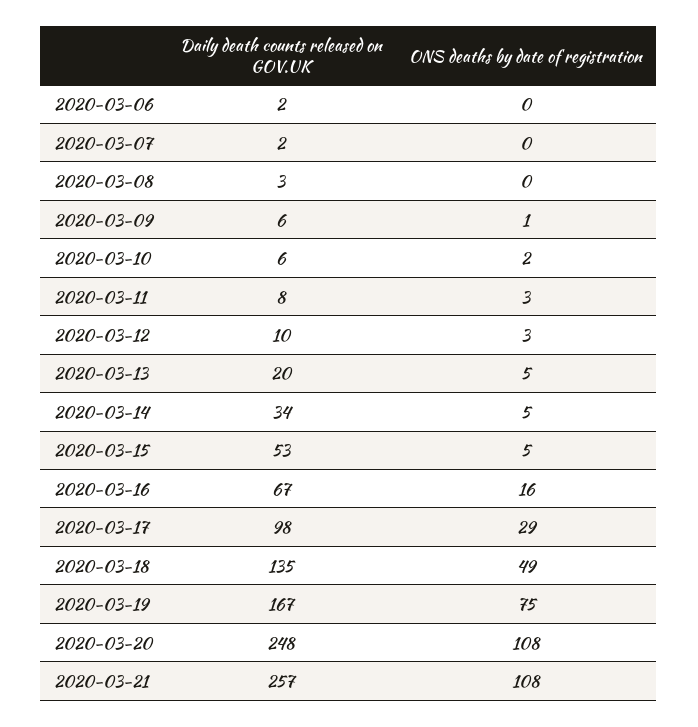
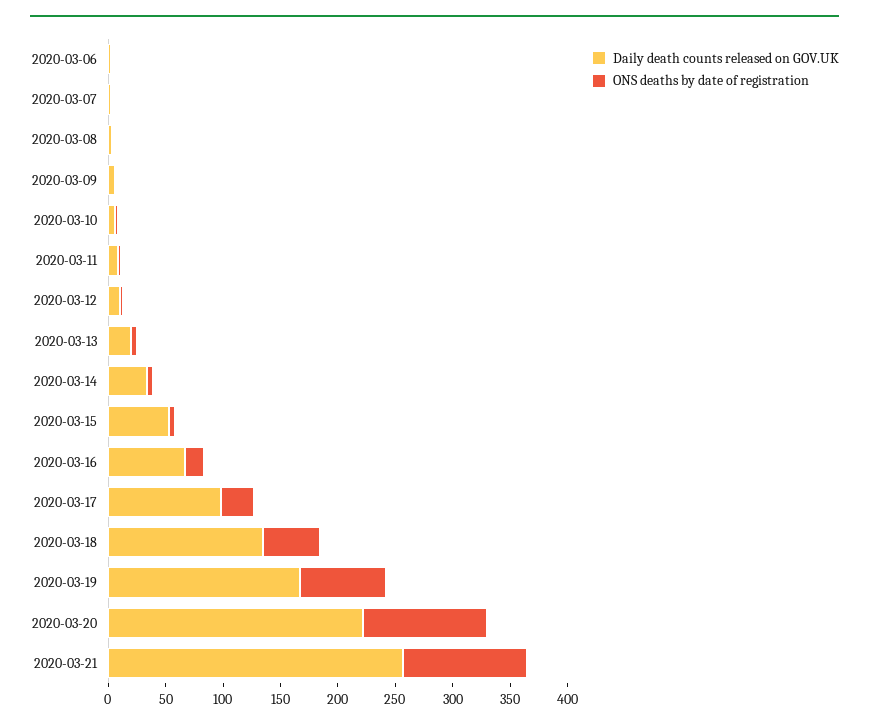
  {
    "Daily death counts released on GOV.UK": {
      "2020-03-06": 2,
      "2020-03-07": 2,
      "2020-03-08": 3,
      "2020-03-09": 6,
      "2020-03-10": 6,
      "2020-03-11": 8,
      "2020-03-12": 10,
      "2020-03-13": 20,
      "2020-03-14": 34,
      "2020-03-15": 53,
      "2020-03-16": 67,
      "2020-03-17": 98,
      "2020-03-18": 135,
      "2020-03-19": 167,
-     "2020-03-20": 248,
+     "2020-03-20": 220,
      "2020-03-21": 257
    },
    "ONS deaths by date of registration": {
      "2020-03-06": 0,
      "2020-03-07": 0,
      "2020-03-08": 0,
      "2020-03-09": 1,
      "2020-03-10": 2,
      "2020-03-11": 3,
      "2020-03-12": 3,
      "2020-03-13": 5,
      "2020-03-14": 5,
      "2020-03-15": 5,
      "2020-03-16": 16,
      "2020-03-17": 29,
      "2020-03-18": 49,
      "2020-03-19": 75,
      "2020-03-20": 108,
      "2020-03-21": 108
    }
  }

